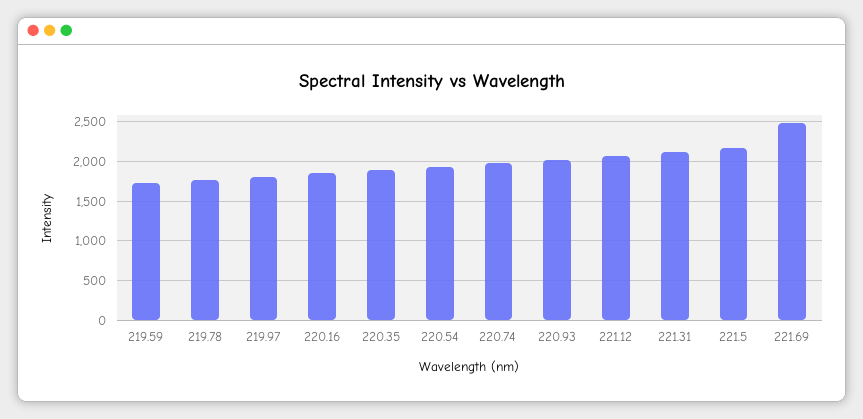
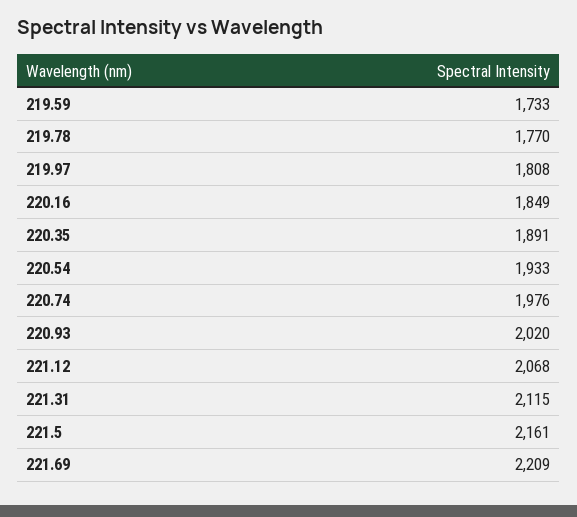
  {
    "219.59": 1733,
    "219.78": 1770,
    "219.97": 1808,
    "220.16": 1849,
    "220.35": 1891,
    "220.54": 1933,
    "220.74": 1976,
    "220.93": 2020,
    "221.12": 2068,
    "221.31": 2115,
    "221.5": 2161,
-   "221.69": 2500
+   "221.69": 2209
  }

